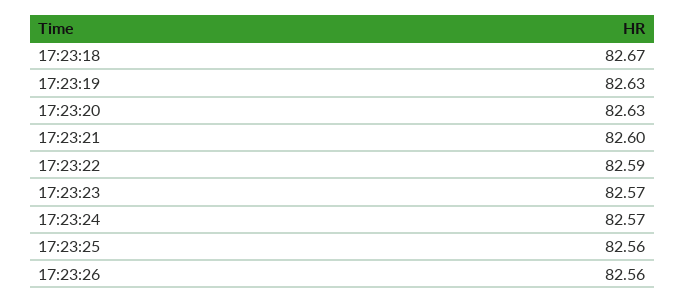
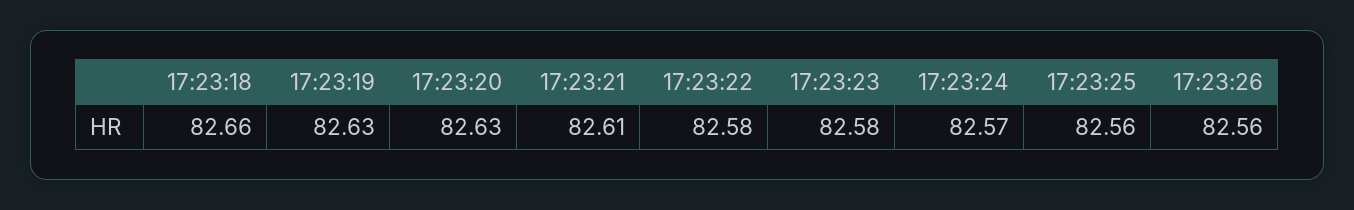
  {
-   "17:23:18": 82.67,
+   "17:23:18": 82.66,
    "17:23:19": 82.63,
    "17:23:20": 82.63,
-   "17:23:21": 82.6,
+   "17:23:21": 82.61,
-   "17:23:22": 82.59,
+   "17:23:22": 82.58,
-   "17:23:23": 82.57,
+   "17:23:23": 82.58,
    "17:23:24": 82.57,
    "17:23:25": 82.56,
    "17:23:26": 82.56
  }

